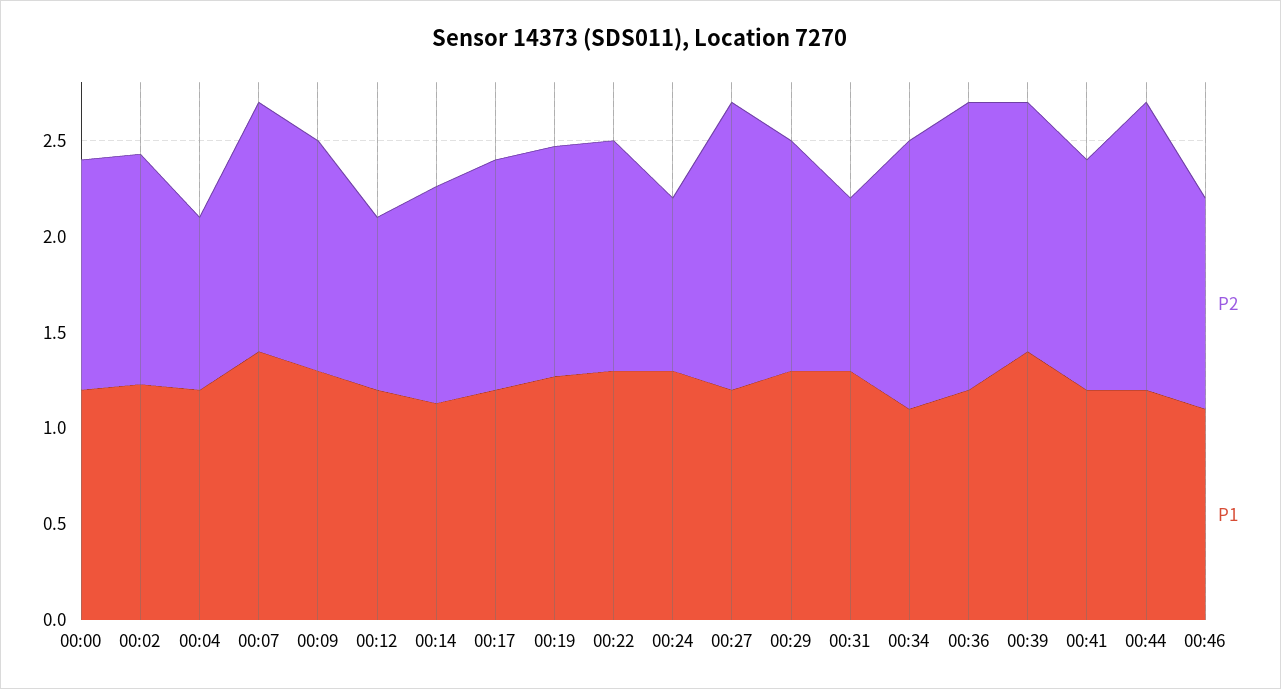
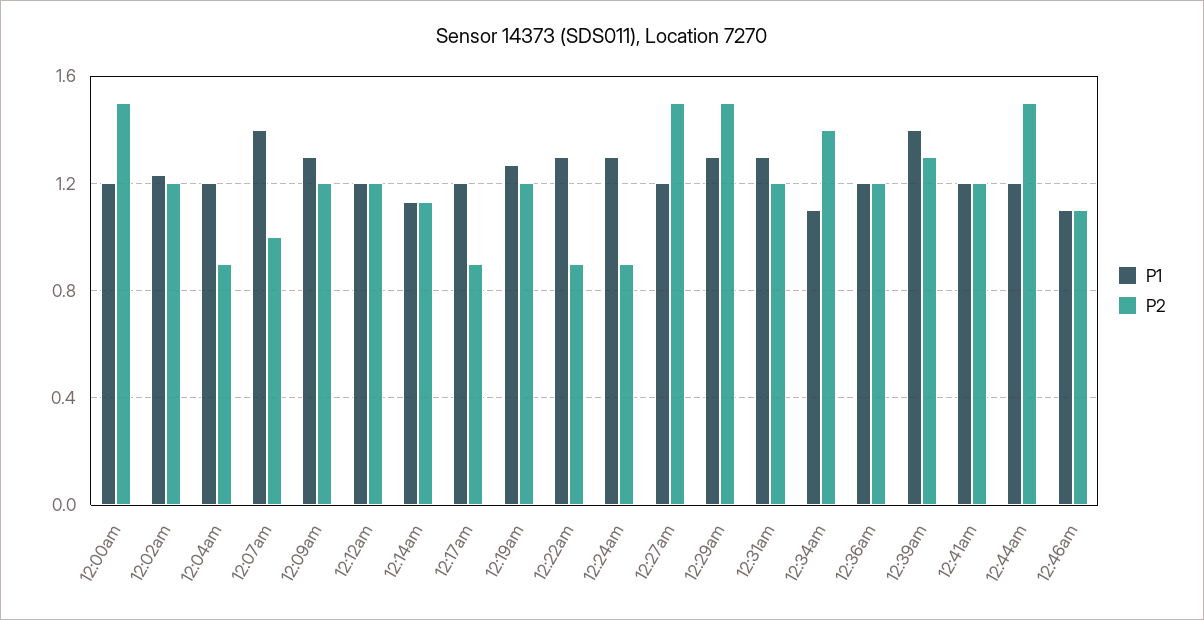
  {
    "P2": {
-     "00:00": 1.2,
+     "00:00": 1.5,
      "00:02": 1.2,
      "00:04": 0.9,
-     "00:07": 1.3,
+     "00:07": 1,
      "00:09": 1.2,
-     "00:12": 0.9,
+     "00:12": 1.2,
      "00:14": 1.15,
-     "00:17": 1.2,
+     "00:17": 0.9,
      "00:19": 1.2,
-     "00:22": 1.2,
+     "00:22": 0.9,
      "00:24": 0.9,
      "00:27": 1.5,
-     "00:29": 1.2,
+     "00:29": 1.5,
-     "00:31": 0.9,
+     "00:31": 1.2,
      "00:34": 1.4,
-     "00:36": 1.5,
+     "00:36": 1.2,
      "00:39": 1.3,
      "00:41": 1.2,
      "00:44": 1.5,
      "00:46": 1.1
    },
    "P1": {
      "00:00": 1.2,
      "00:02": 1.25,
      "00:04": 1.2,
      "00:07": 1.4,
      "00:09": 1.3,
      "00:12": 1.2,
      "00:14": 1.15,
      "00:17": 1.2,
      "00:19": 1.25,
      "00:22": 1.3,
      "00:24": 1.3,
      "00:27": 1.2,
      "00:29": 1.3,
      "00:31": 1.3,
      "00:34": 1.1,
      "00:36": 1.2,
      "00:39": 1.4,
      "00:41": 1.2,
      "00:44": 1.2,
      "00:46": 1.1
    }
  }

